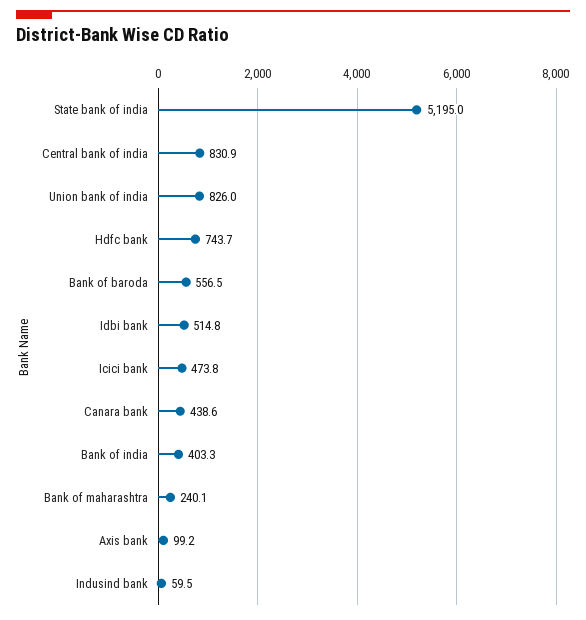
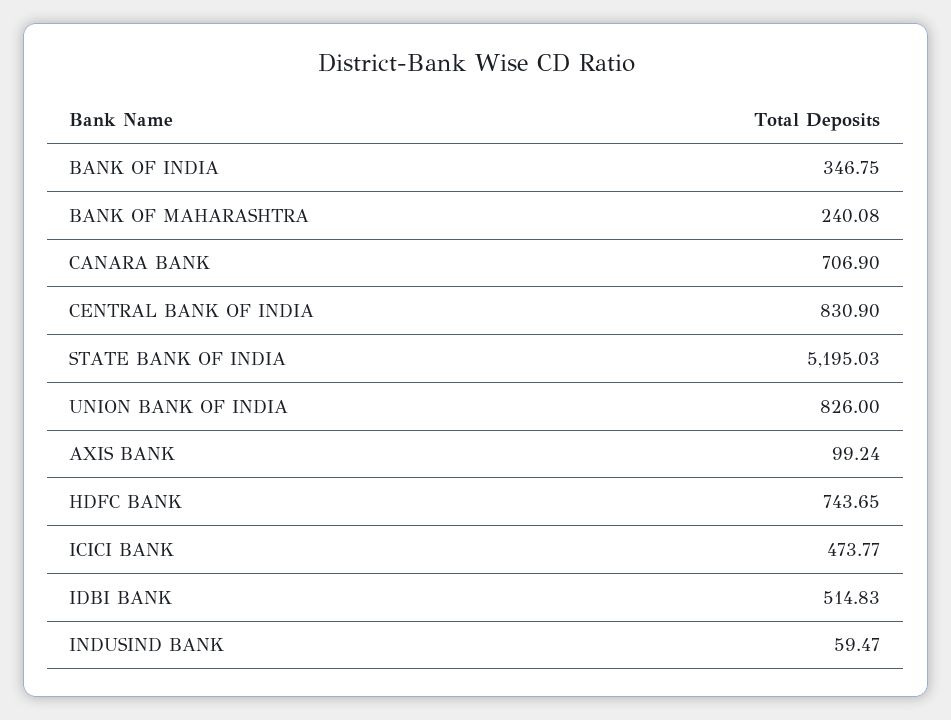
  {
    "State bank of india": 5195.03,
    "Central bank of india": 830.9,
    "Union bank of india": 826,
    "Hdfc bank": 743.65,
-   "Bank of baroda": 556.5,
    "Idbi bank": 514.83,
    "Icici bank": 473.77,
-   "Canara bank": 438.6,
+   "Canara bank": 706.9,
-   "Bank of india": 403.3,
+   "Bank of india": 346.75,
    "Bank of maharashtra": 240.08,
    "Axis bank": 99.24,
    "Indusind bank": 59.47
  }

